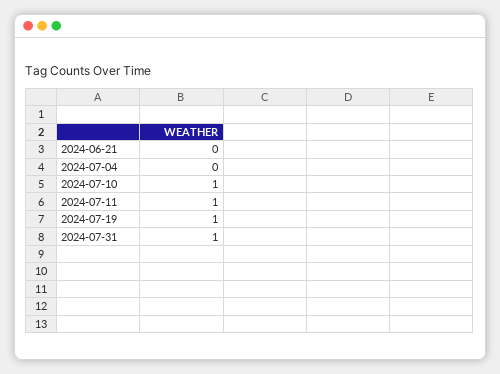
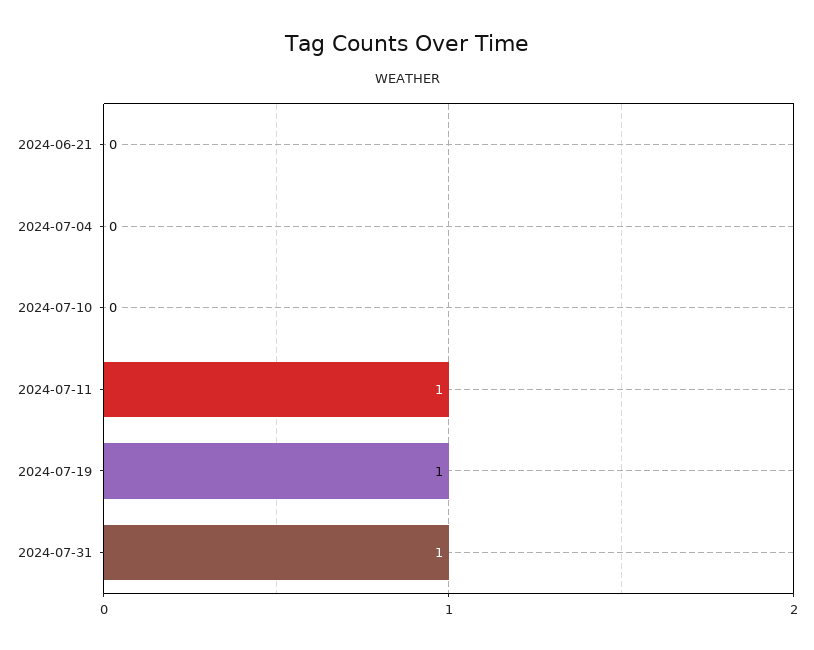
  {
    "2024-06-21": 0,
    "2024-07-04": 0,
-   "2024-07-10": 1,
+   "2024-07-10": 0,
    "2024-07-11": 1,
    "2024-07-19": 1,
    "2024-07-31": 1
  }

